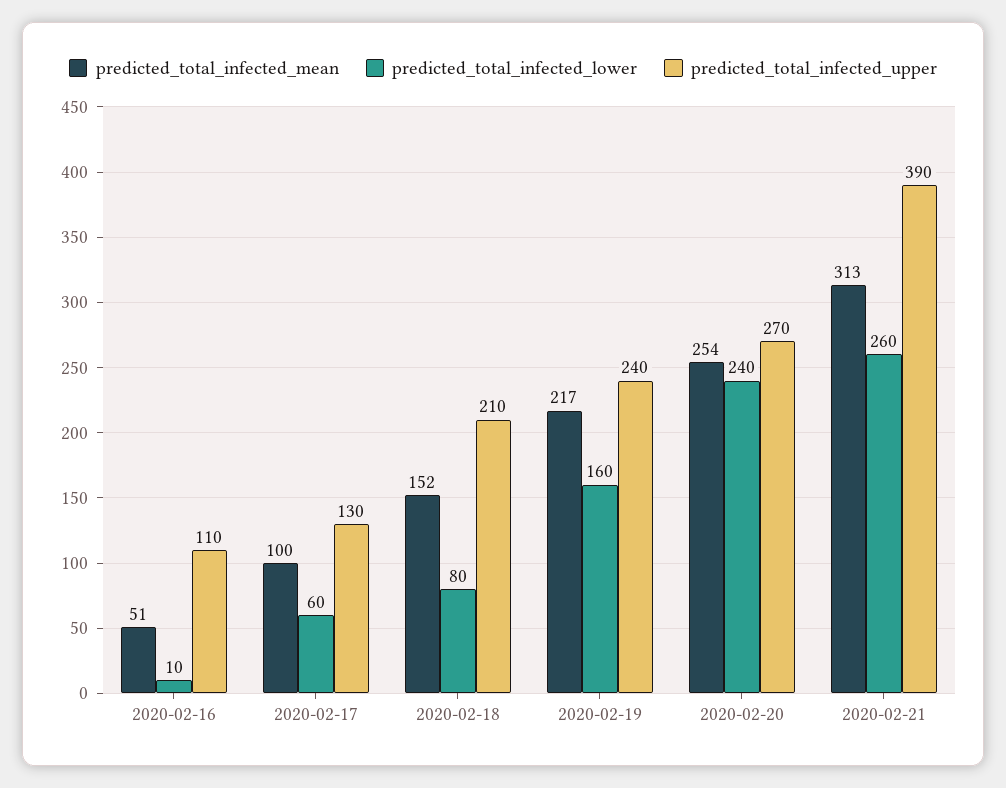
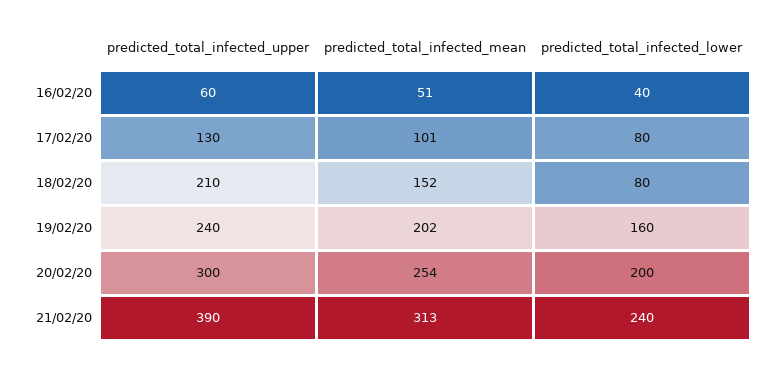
  {
    "predicted_total_infected_mean": {
      "2020-02-16": 51,
-     "2020-02-17": 100,
+     "2020-02-17": 101,
      "2020-02-18": 152,
-     "2020-02-19": 217,
+     "2020-02-19": 202,
      "2020-02-20": 254,
      "2020-02-21": 313
    },
    "predicted_total_infected_lower": {
-     "2020-02-16": 10,
+     "2020-02-16": 40,
-     "2020-02-17": 60,
+     "2020-02-17": 80,
      "2020-02-18": 80,
      "2020-02-19": 160,
-     "2020-02-20": 240,
+     "2020-02-20": 200,
-     "2020-02-21": 260
+     "2020-02-21": 240
    },
    "predicted_total_infected_upper": {
-     "2020-02-16": 110,
+     "2020-02-16": 60,
      "2020-02-17": 130,
      "2020-02-18": 210,
      "2020-02-19": 240,
-     "2020-02-20": 270,
+     "2020-02-20": 300,
      "2020-02-21": 390
    }
  }

